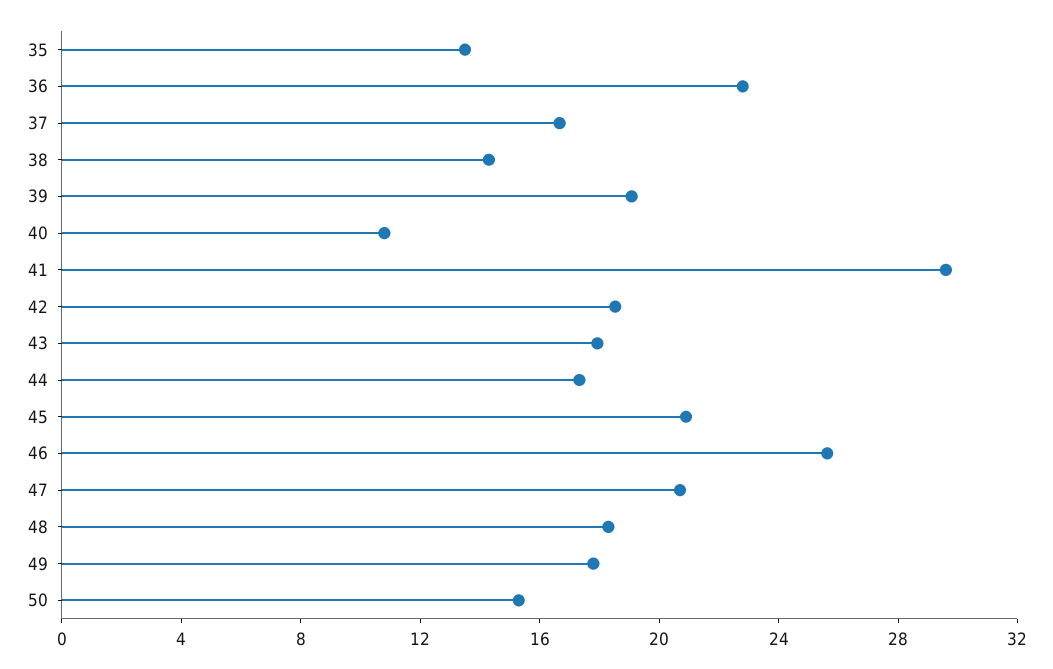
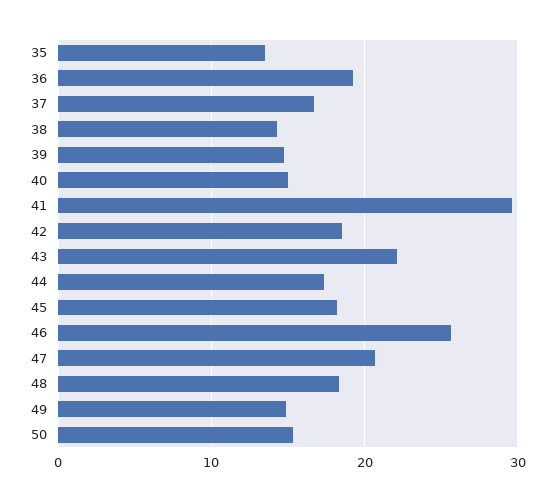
  {
    "35": 14,
-   "36": 23,
+   "36": 19,
    "37": 17,
    "38": 14,
-   "39": 19,
+   "39": 15,
-   "40": 11,
+   "40": 15,
    "41": 30,
    "42": 19,
-   "43": 18,
+   "43": 22,
    "44": 17,
-   "45": 21,
+   "45": 18,
    "46": 26,
    "47": 21,
    "48": 18,
-   "49": 18,
+   "49": 15,
    "50": 15
  }

